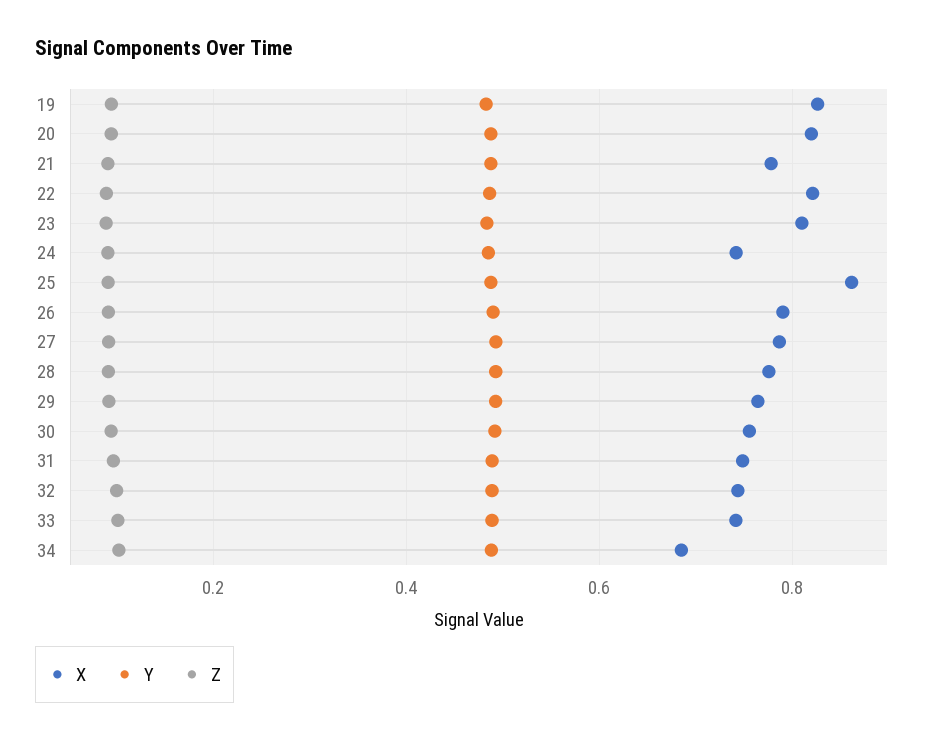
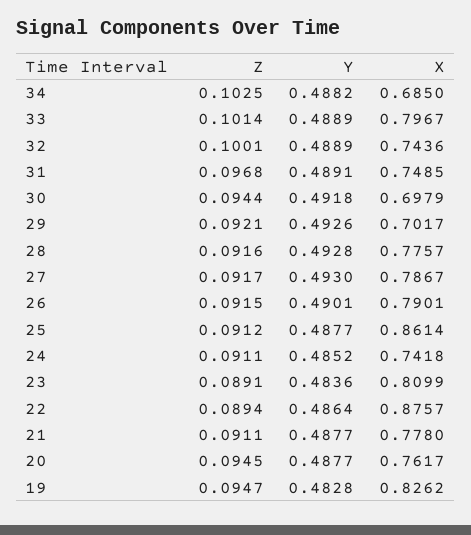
  {
    "X": {
      "19": 0.8262,
-     "20": 0.82,
+     "20": 0.7617,
      "21": 0.778,
-     "22": 0.82,
+     "22": 0.8757,
      "23": 0.8099,
      "24": 0.7418,
      "25": 0.8614,
      "26": 0.7901,
      "27": 0.7867,
      "28": 0.7757,
-     "29": 0.76,
+     "29": 0.7017,
-     "30": 0.76,
+     "30": 0.6979,
      "31": 0.7485,
      "32": 0.7436,
-     "33": 0.74,
+     "33": 0.7967,
      "34": 0.685
    },
    "Y": {
      "19": 0.4828,
      "20": 0.4877,
      "21": 0.4877,
      "22": 0.4864,
      "23": 0.4836,
      "24": 0.4852,
      "25": 0.4877,
      "26": 0.4901,
      "27": 0.493,
      "28": 0.4928,
      "29": 0.4926,
      "30": 0.4918,
      "31": 0.4891,
      "32": 0.4889,
      "33": 0.4889,
      "34": 0.4882
    },
    "Z": {
      "19": 0.0947,
      "20": 0.0945,
      "21": 0.0911,
      "22": 0.0894,
      "23": 0.0891,
      "24": 0.0911,
      "25": 0.0912,
      "26": 0.0915,
      "27": 0.0917,
      "28": 0.0916,
      "29": 0.0921,
      "30": 0.0944,
      "31": 0.0968,
      "32": 0.1001,
      "33": 0.1014,
      "34": 0.1025
    }
  }

